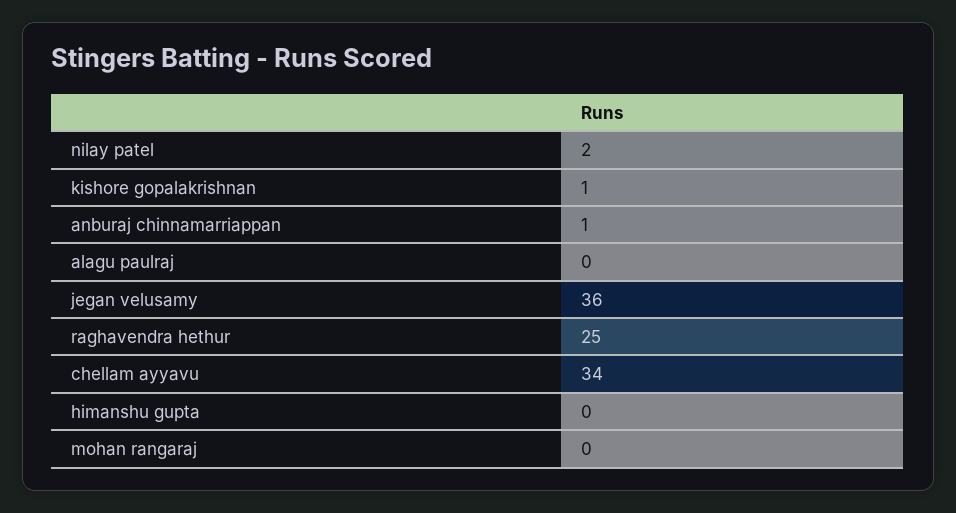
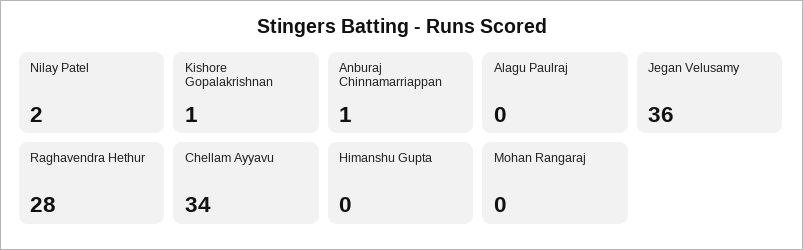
  {
    "nilay patel": 2,
    "kishore gopalakrishnan": 1,
    "anburaj chinnamarriappan": 1,
    "alagu paulraj": 0,
    "jegan velusamy": 36,
-   "raghavendra hethur": 25,
+   "raghavendra hethur": 28,
    "chellam ayyavu": 34,
    "himanshu gupta": 0,
    "mohan rangaraj": 0
  }

